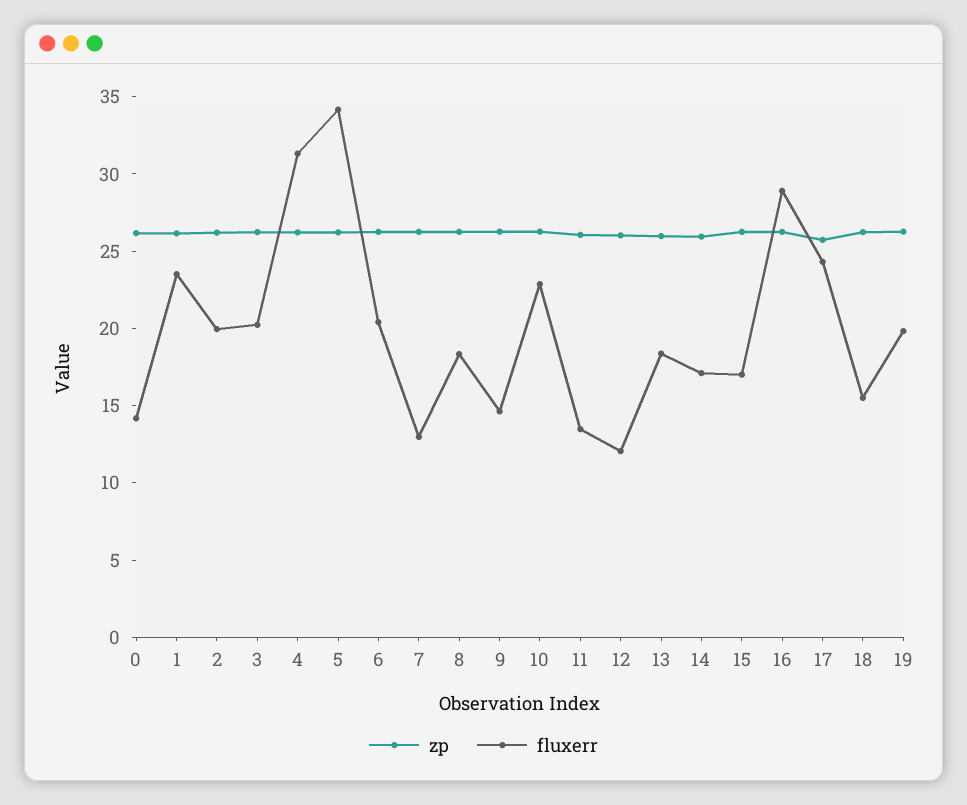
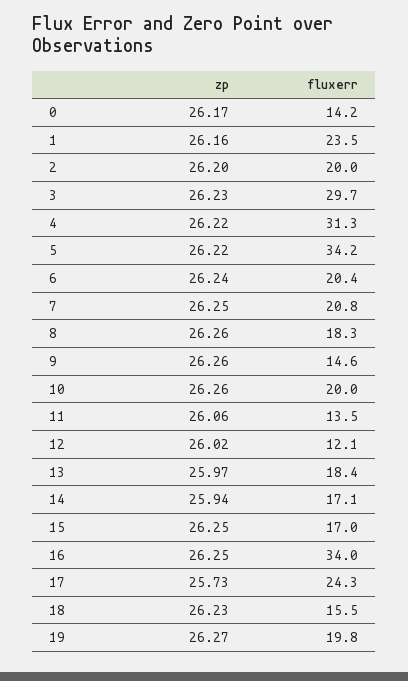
  {
    "zp": {
      "0": 26.17,
      "1": 26.16,
      "2": 26.2,
      "3": 26.23,
      "4": 26.22,
      "5": 26.22,
      "6": 26.24,
      "7": 26.25,
      "8": 26.26,
      "9": 26.26,
      "10": 26.26,
      "11": 26.06,
      "12": 26.02,
      "13": 25.97,
      "14": 25.94,
      "15": 26.25,
      "16": 26.25,
      "17": 25.73,
      "18": 26.23,
      "19": 26.27
    },
    "fluxerr": {
      "0": 14.2,
      "1": 23.5,
      "2": 20,
-     "3": 20,
+     "3": 29.7,
      "4": 31.3,
      "5": 34.2,
      "6": 20.4,
-     "7": 13,
+     "7": 20.8,
      "8": 18.3,
      "9": 14.6,
-     "10": 23,
+     "10": 20,
      "11": 13.5,
      "12": 12.1,
      "13": 18.4,
      "14": 17.1,
      "15": 17,
-     "16": 29,
+     "16": 34,
      "17": 24.3,
      "18": 15.5,
      "19": 19.8
    }
  }

